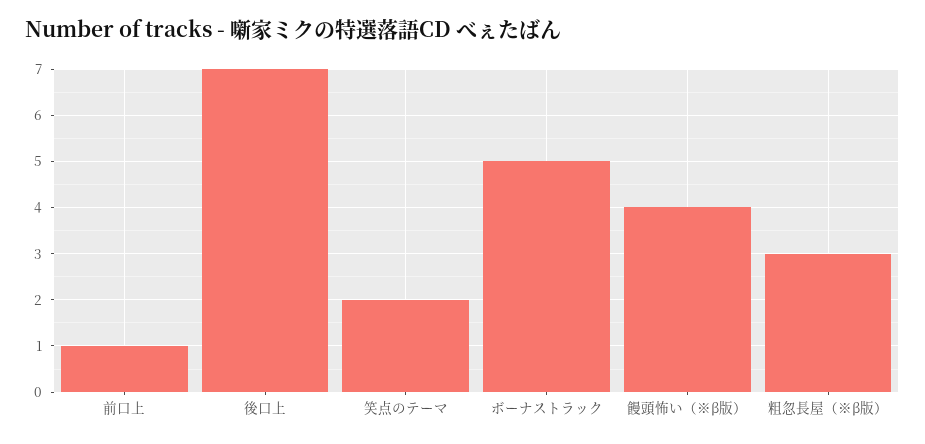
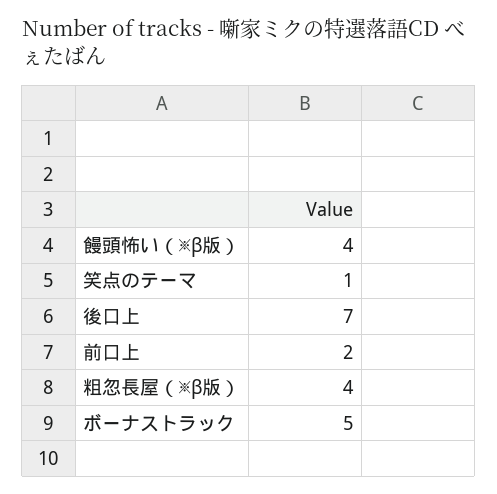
  {
-   "前口上": 1,
+   "前口上": 2,
    "後口上": 7,
-   "笑点のテーマ": 2,
+   "笑点のテーマ": 1,
    "ボーナストラック": 5,
    "饅頭怖い（※β版）": 4,
-   "粗忽長屋（※β版）": 3
+   "粗忽長屋（※β版）": 4
  }

